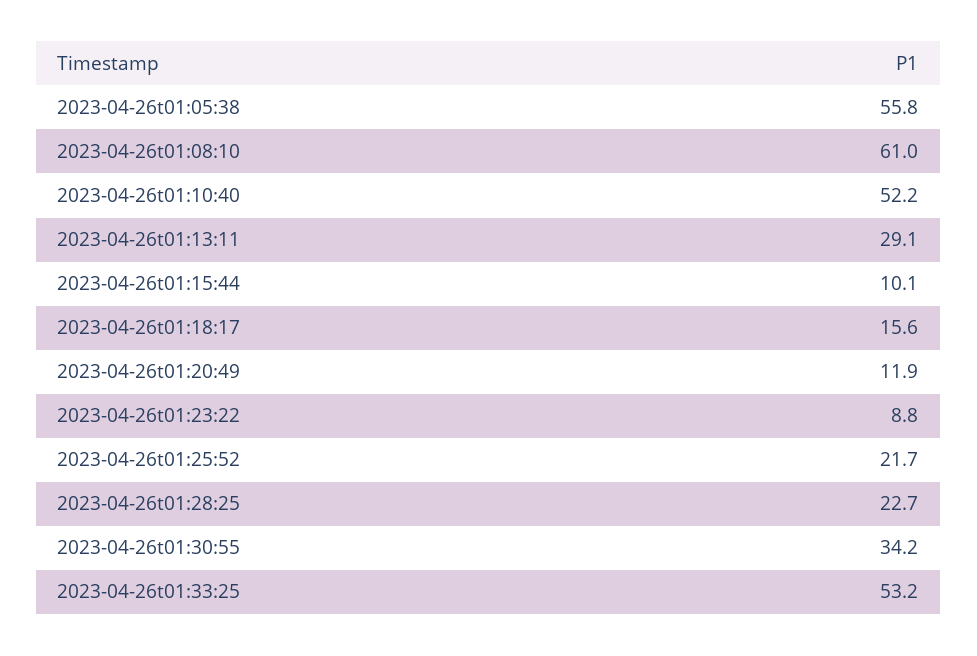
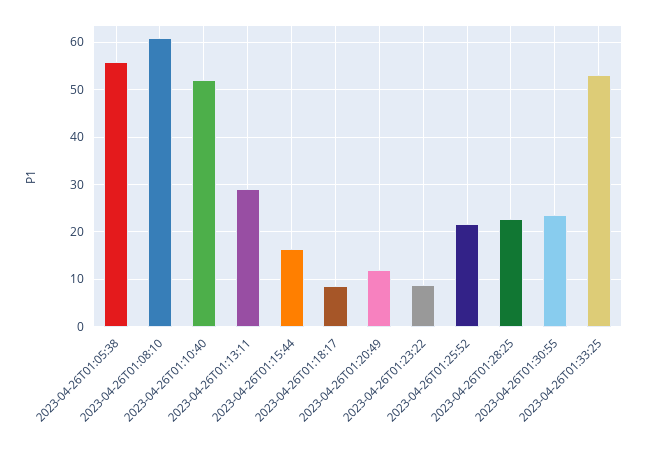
  {
    "2023-04-26t01:05:38": 55.8,
    "2023-04-26t01:08:10": 61,
    "2023-04-26t01:10:40": 52.2,
    "2023-04-26t01:13:11": 29.1,
-   "2023-04-26t01:15:44": 10.1,
+   "2023-04-26t01:15:44": 16,
-   "2023-04-26t01:18:17": 15.6,
+   "2023-04-26t01:18:17": 8,
    "2023-04-26t01:20:49": 11.9,
    "2023-04-26t01:23:22": 8.8,
    "2023-04-26t01:25:52": 21.7,
    "2023-04-26t01:28:25": 22.7,
-   "2023-04-26t01:30:55": 34.2,
+   "2023-04-26t01:30:55": 24,
    "2023-04-26t01:33:25": 53.2
  }

